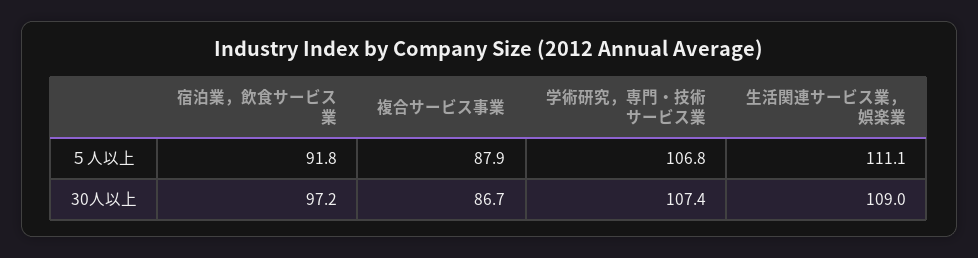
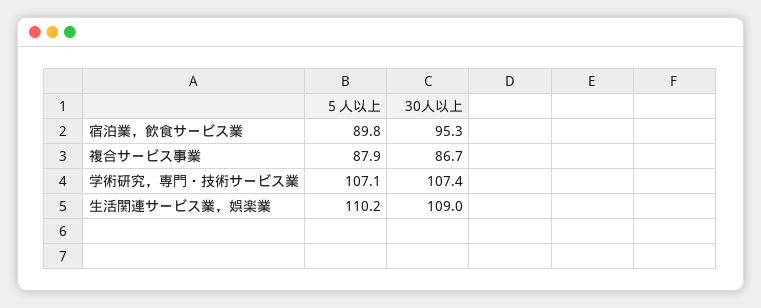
  {
    "宿泊業，飲食サービス業": {
-     "５人以上": 91.8,
+     "５人以上": 89.8,
-     "30人以上": 97.2
+     "30人以上": 95.3
    },
    "複合サービス事業": {
      "５人以上": 87.9,
      "30人以上": 86.7
    },
    "学術研究，専門・技術サービス業": {
-     "５人以上": 106.8,
+     "５人以上": 107.1,
      "30人以上": 107.4
    },
    "生活関連サービス業，娯楽業": {
-     "５人以上": 111.1,
+     "５人以上": 110.2,
      "30人以上": 109
    }
  }

